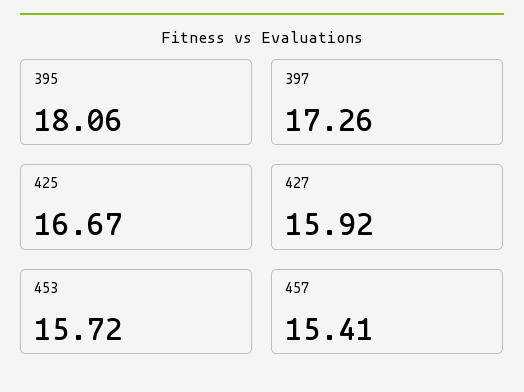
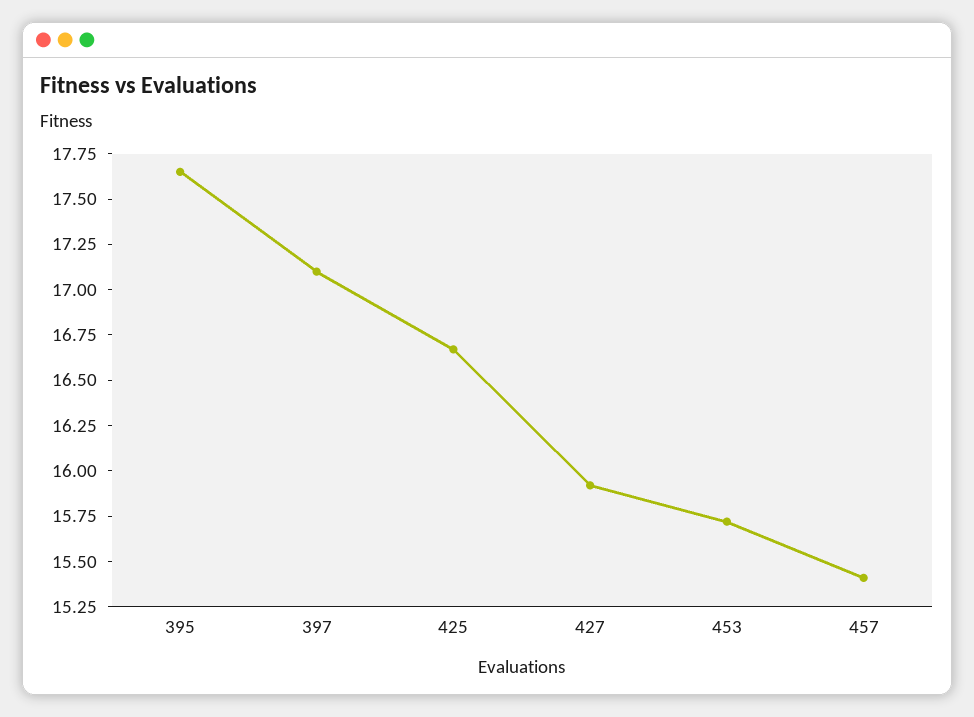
  {
-   "395": 18.06,
+   "395": 17.65,
-   "397": 17.26,
+   "397": 17.1,
    "425": 16.67,
    "427": 15.92,
    "453": 15.72,
    "457": 15.41
  }

